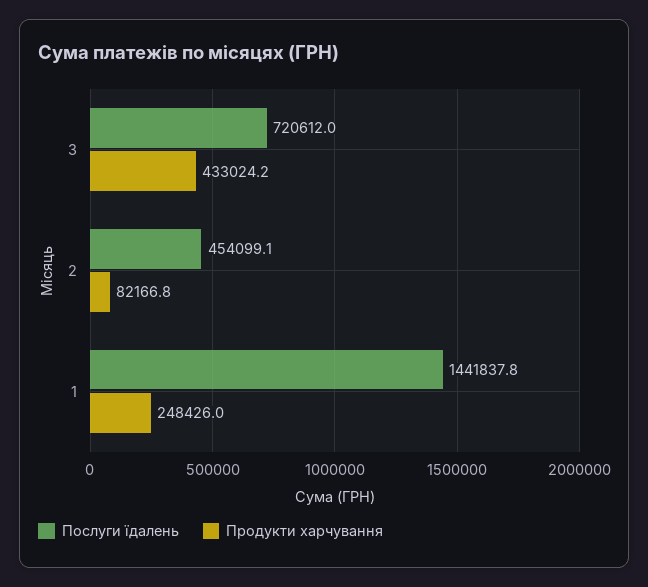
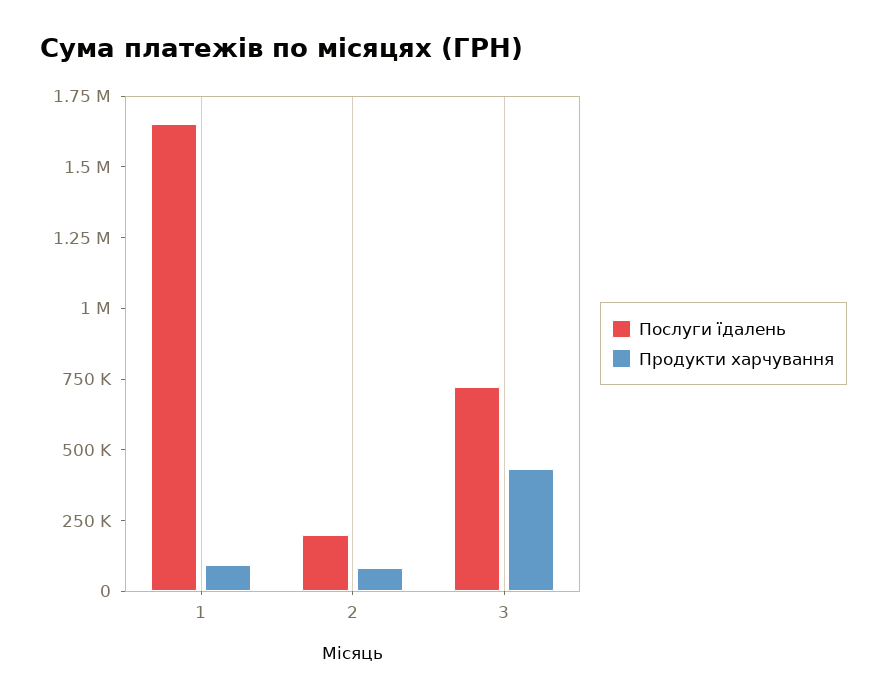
  {
    "Послуги їдалень": {
      "3": 720612,
-     "2": 454099.1,
+     "2": 200000,
-     "1": 1441837.8
+     "1": 1650000
    },
    "Продукти харчування": {
      "3": 433024.2,
      "2": 82166.8,
-     "1": 248426
+     "1": 100000
    }
  }

